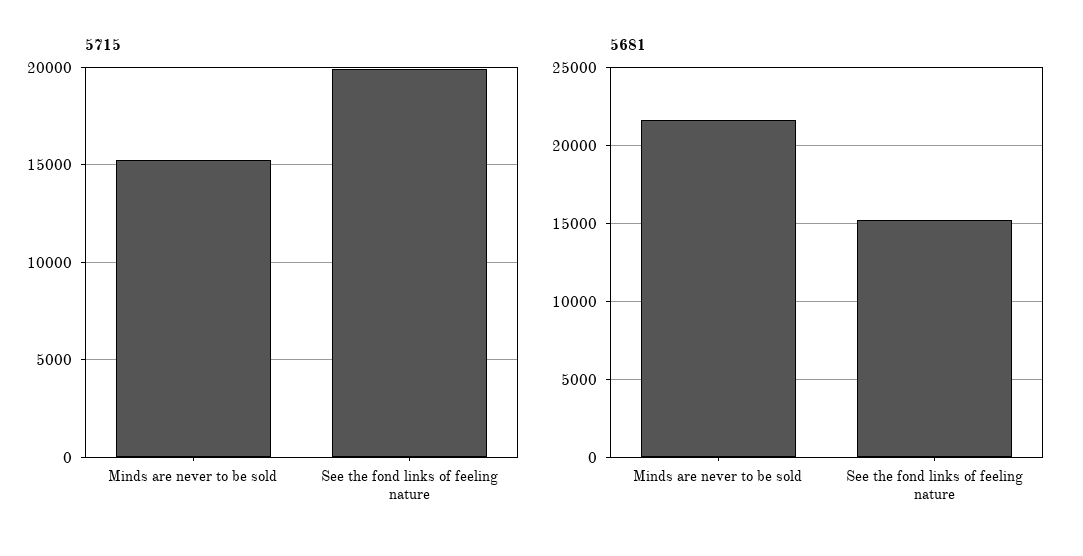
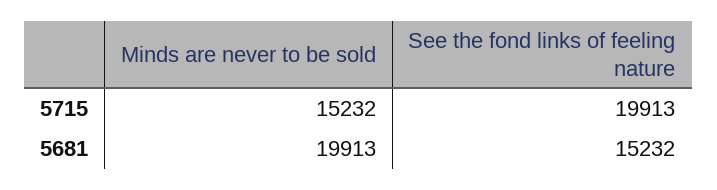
  {
    "5715": {
      "Minds are never to be sold": 15232,
      "See the fond links of feeling nature": 19913
    },
    "5681": {
-     "Minds are never to be sold": 21500,
+     "Minds are never to be sold": 19913,
      "See the fond links of feeling nature": 15232
    }
  }

